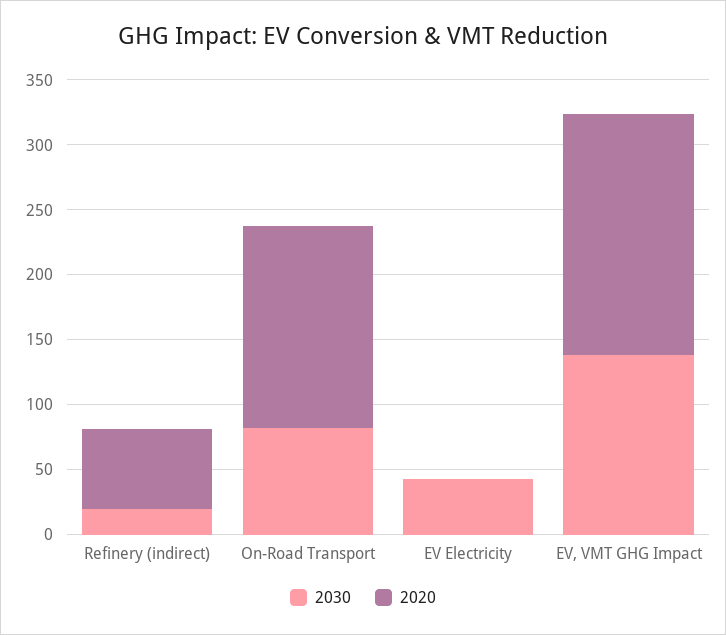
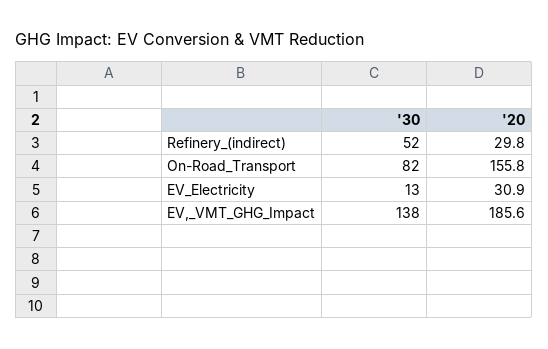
  {
    "2030": {
-     "Refinery (indirect)": 20,
+     "Refinery (indirect)": 52,
      "On-Road Transport": 82,
-     "EV Electricity": 40,
+     "EV Electricity": 13,
      "EV, VMT GHG Impact": 138
    },
    "2020": {
-     "Refinery (indirect)": 60,
+     "Refinery (indirect)": 29.8,
      "On-Road Transport": 155.8,
-     "EV Electricity": 0,
+     "EV Electricity": 30.9,
      "EV, VMT GHG Impact": 185.6
    }
  }

